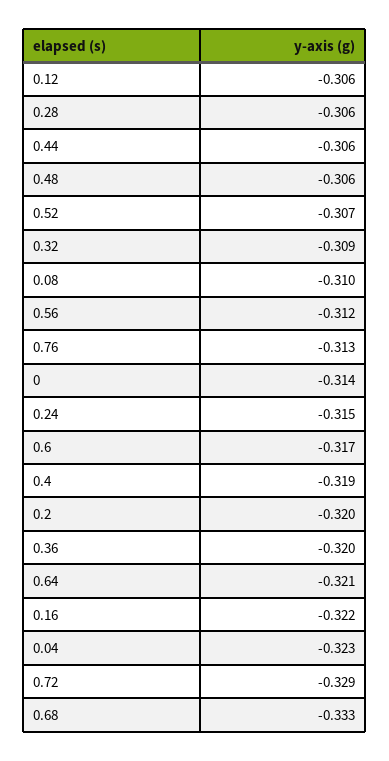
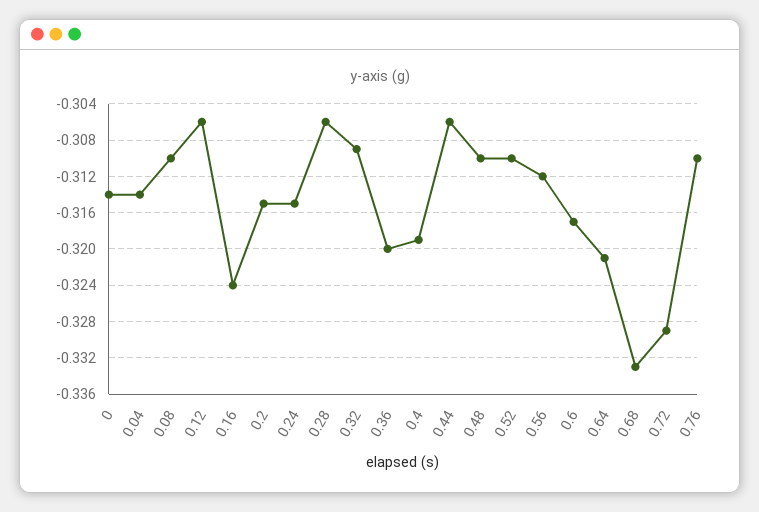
  {
    "0.12": -0.306,
    "0.28": -0.306,
    "0.44": -0.306,
-   "0.48": -0.306,
+   "0.48": -0.31,
-   "0.52": -0.307,
+   "0.52": -0.31,
    "0.32": -0.309,
    "0.08": -0.31,
    "0.56": -0.312,
-   "0.76": -0.313,
+   "0.76": -0.31,
    "0": -0.314,
    "0.24": -0.315,
    "0.6": -0.317,
    "0.4": -0.319,
-   "0.2": -0.32,
+   "0.2": -0.315,
    "0.36": -0.32,
    "0.64": -0.321,
-   "0.16": -0.322,
+   "0.16": -0.324,
-   "0.04": -0.323,
+   "0.04": -0.314,
    "0.72": -0.329,
    "0.68": -0.333
  }

